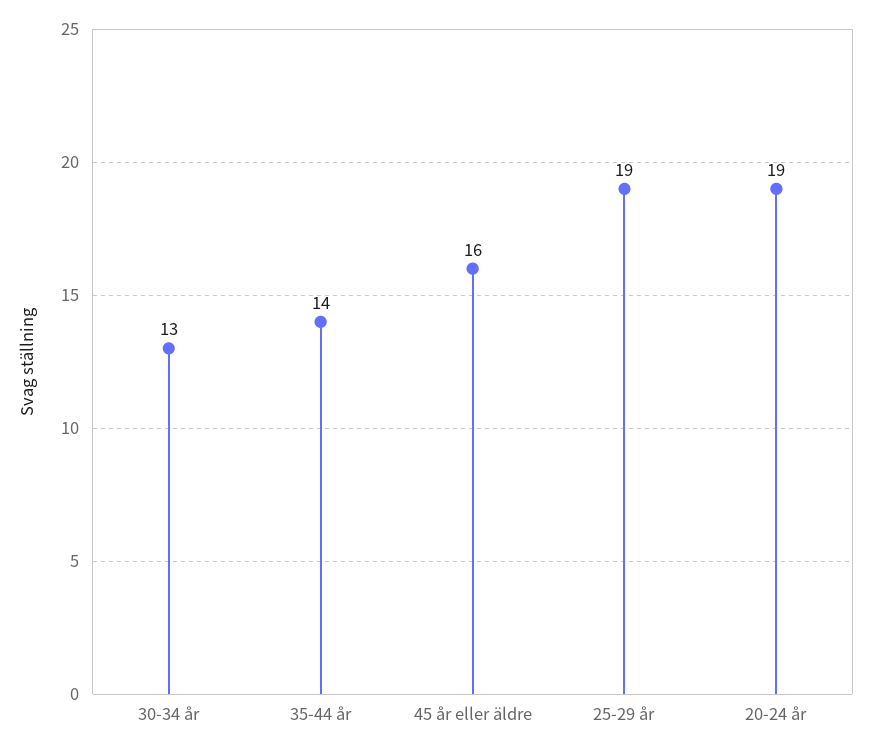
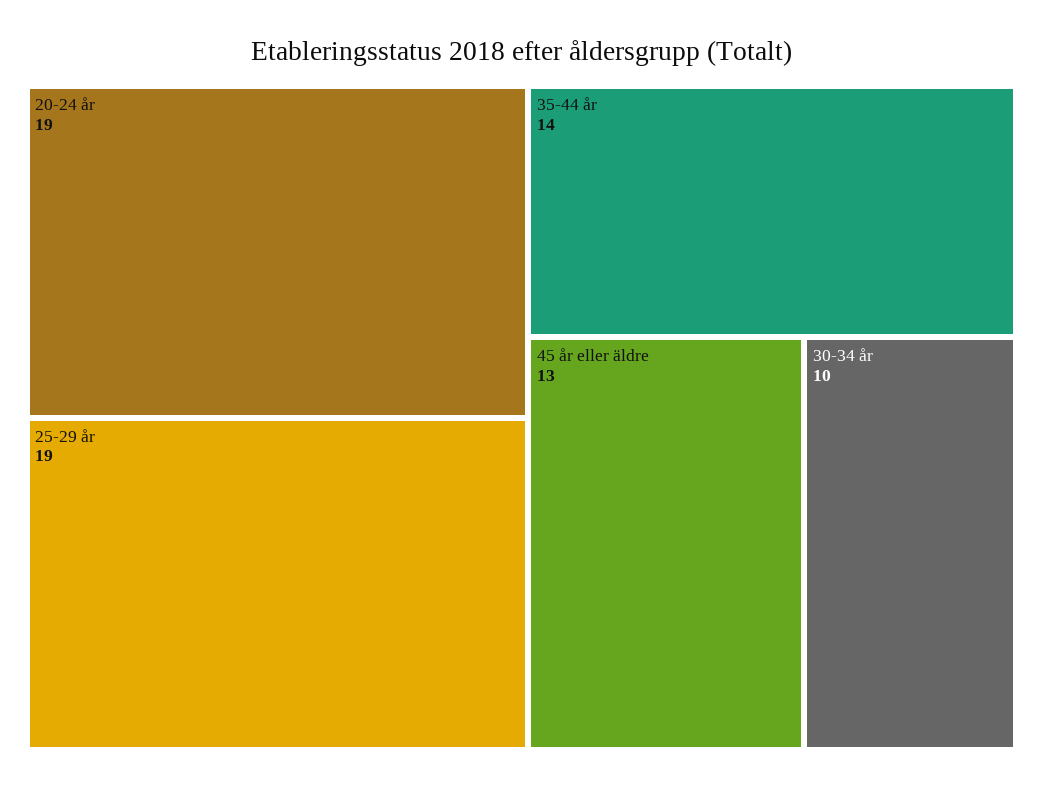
  {
-   "30-34 år": 13,
+   "30-34 år": 10,
    "35-44 år": 14,
-   "45 år eller äldre": 16,
+   "45 år eller äldre": 13,
    "25-29 år": 19,
    "20-24 år": 19
  }

